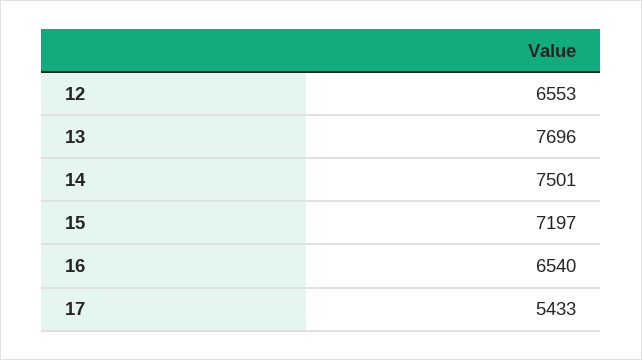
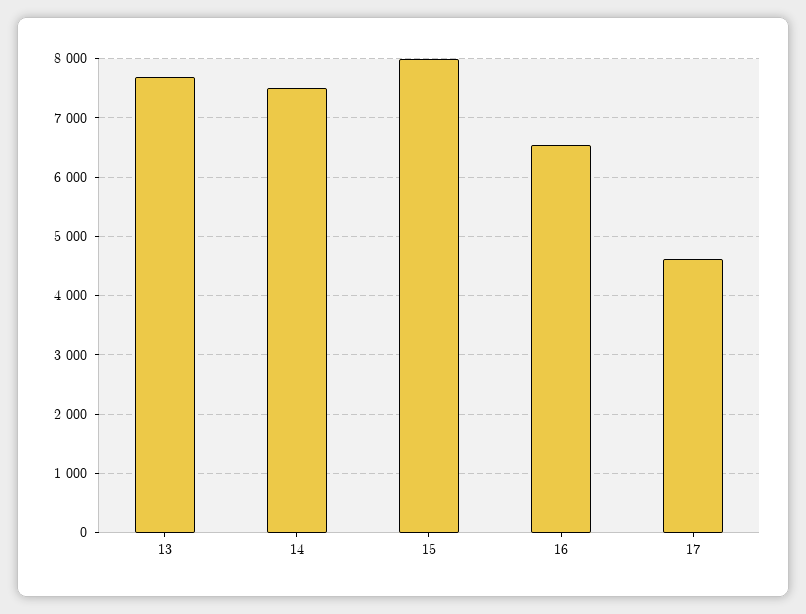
  {
-   "12": 6553,
    "13": 7696,
    "14": 7501,
-   "15": 7197,
+   "15": 8000,
    "16": 6540,
-   "17": 5433
+   "17": 4600
  }

